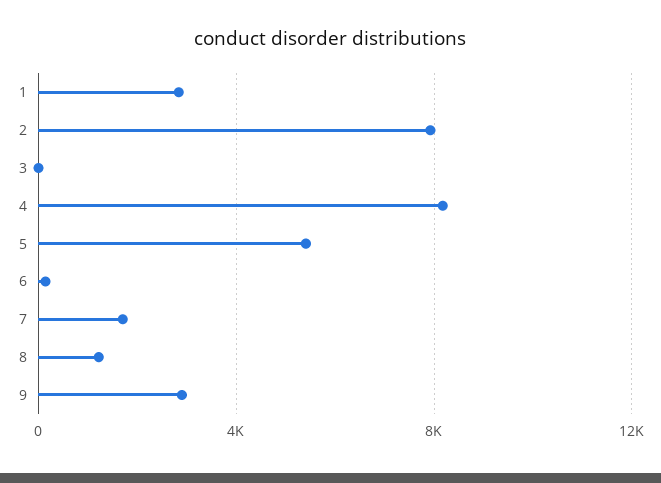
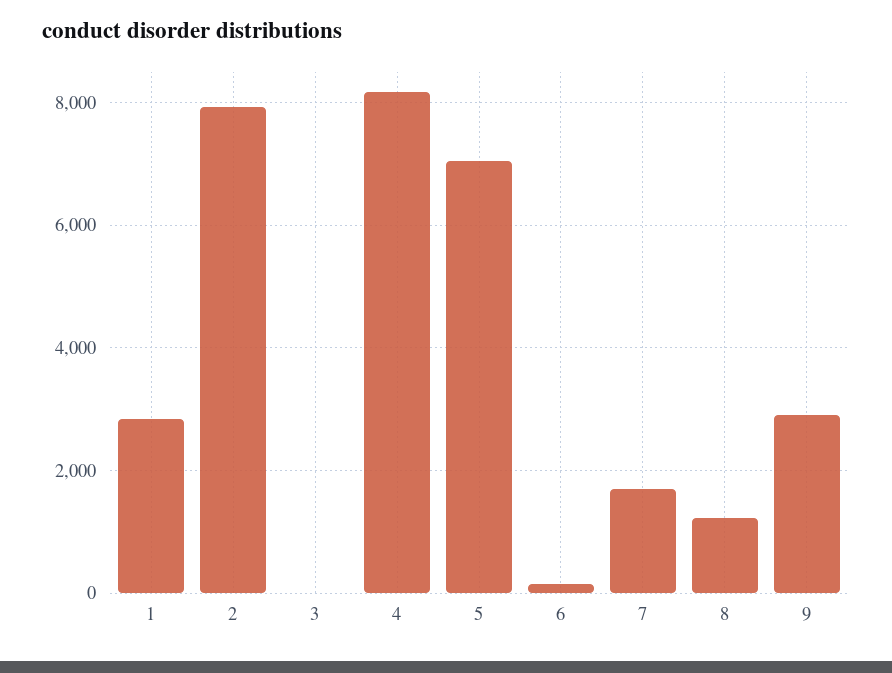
  {
    "1": 2800,
    "2": 8000,
    "3": 0,
    "4": 8200,
-   "5": 5500,
+   "5": 7000,
    "6": 200,
    "7": 1800,
    "8": 1200,
    "9": 3000
  }

